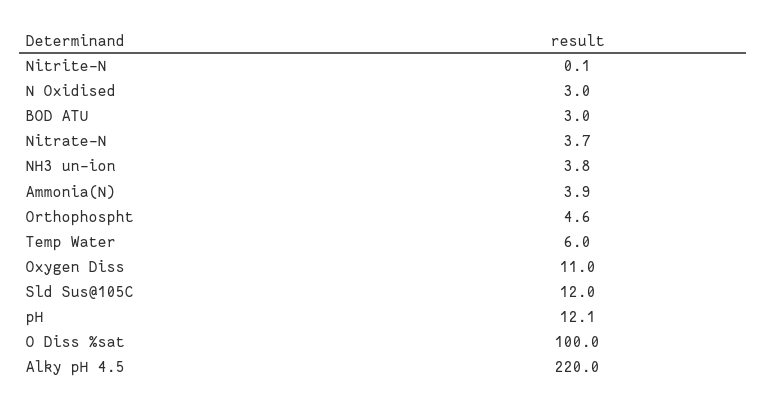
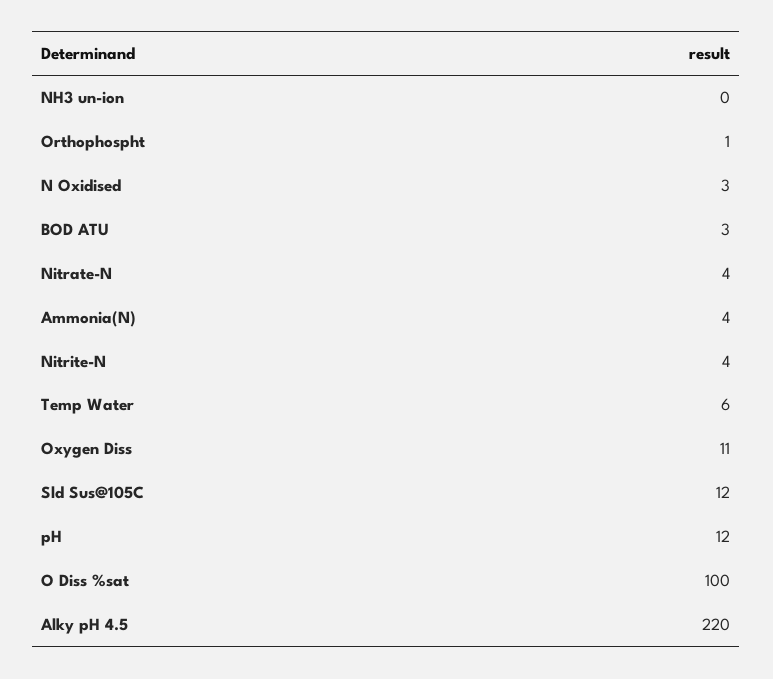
  {
-   "Nitrite-N": 0.1,
+   "Nitrite-N": 4,
    "N Oxidised": 3,
    "BOD ATU": 3,
    "Nitrate-N": 3.7,
-   "NH3 un-ion": 3.8,
+   "NH3 un-ion": 0,
    "Ammonia(N)": 3.9,
-   "Orthophospht": 4.6,
+   "Orthophospht": 1,
    "Temp Water": 6,
    "Oxygen Diss": 11,
    "Sld Sus@105C": 12,
    "pH": 12.1,
    "O Diss %sat": 100,
    "Alky pH 4.5": 220
  }

